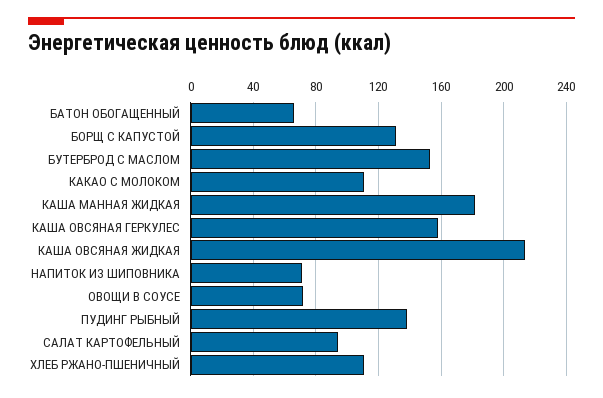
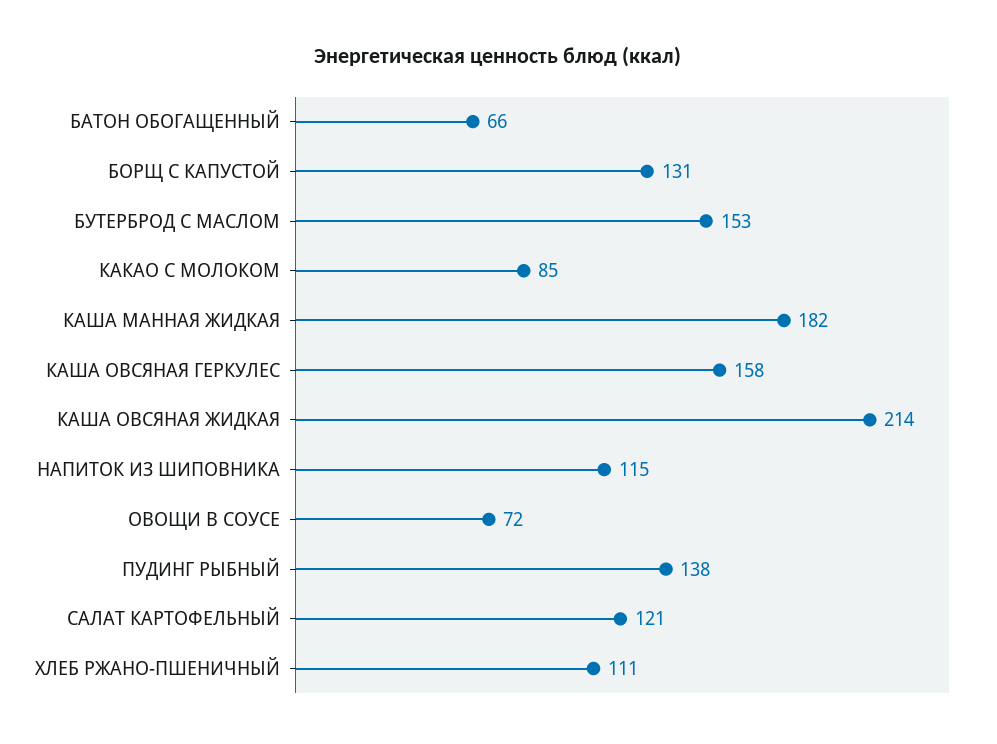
  {
    "БАТОН ОБОГАЩЕННЫЙ": 66,
    "БОРЩ С КАПУСТОЙ": 131,
    "БУТЕРБРОД С МАСЛОМ": 153,
-   "КАКАО С МОЛОКОМ": 110,
+   "КАКАО С МОЛОКОМ": 85,
    "КАША МАННАЯ ЖИДКАЯ": 182,
    "КАША ОВСЯНАЯ ГЕРКУЛЕС": 158,
    "КАША ОВСЯНАЯ ЖИДКАЯ": 214,
-   "НАПИТОК ИЗ ШИПОВНИКА": 70,
+   "НАПИТОК ИЗ ШИПОВНИКА": 115,
    "ОВОЩИ В СОУСЕ": 72,
    "ПУДИНГ РЫБНЫЙ": 138,
-   "САЛАТ КАРТОФЕЛЬНЫЙ": 95,
+   "САЛАТ КАРТОФЕЛЬНЫЙ": 121,
    "ХЛЕБ РЖАНО-ПШЕНИЧНЫЙ": 111
  }

